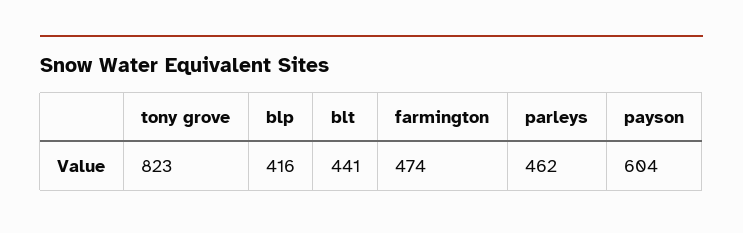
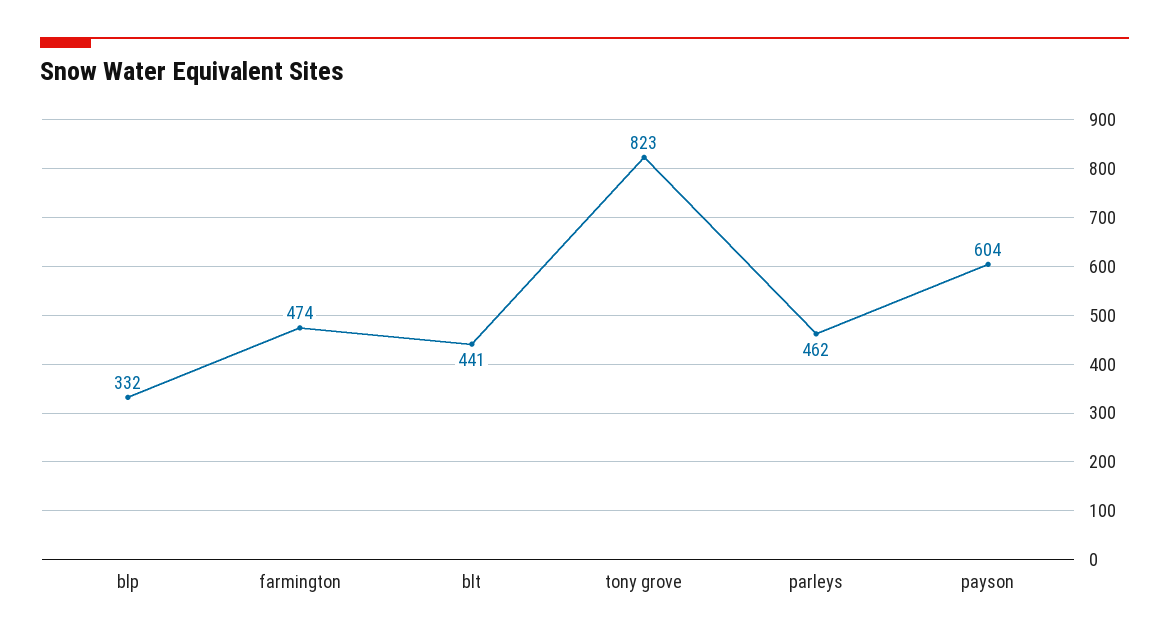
  {
    "tony grove": 823,
-   "blp": 416,
+   "blp": 332,
    "blt": 441,
    "farmington": 474,
    "parleys": 462,
    "payson": 604
  }

